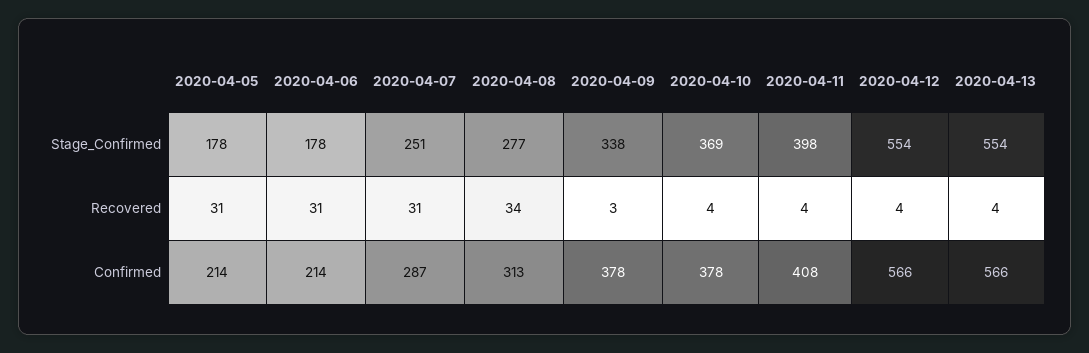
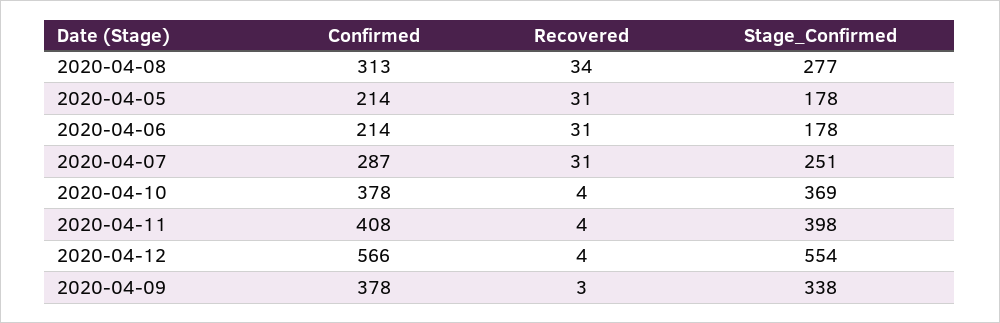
  {
    "2020-04-05": {
      "Stage_Confirmed": 178,
      "Recovered": 31,
      "Confirmed": 214
    },
    "2020-04-06": {
      "Stage_Confirmed": 178,
      "Recovered": 31,
      "Confirmed": 214
    },
    "2020-04-07": {
      "Stage_Confirmed": 251,
      "Recovered": 31,
      "Confirmed": 287
    },
    "2020-04-08": {
      "Stage_Confirmed": 277,
      "Recovered": 34,
      "Confirmed": 313
    },
    "2020-04-09": {
      "Stage_Confirmed": 338,
      "Recovered": 3,
      "Confirmed": 378
    },
    "2020-04-10": {
      "Stage_Confirmed": 369,
      "Recovered": 4,
      "Confirmed": 378
    },
    "2020-04-11": {
      "Stage_Confirmed": 398,
      "Recovered": 4,
      "Confirmed": 408
    },
    "2020-04-12": {
      "Stage_Confirmed": 554,
      "Recovered": 4,
      "Confirmed": 566
-   },
+   }
-   "2020-04-13": {
-     "Stage_Confirmed": 554,
-     "Recovered": 4,
-     "Confirmed": 566
-   }
  }

